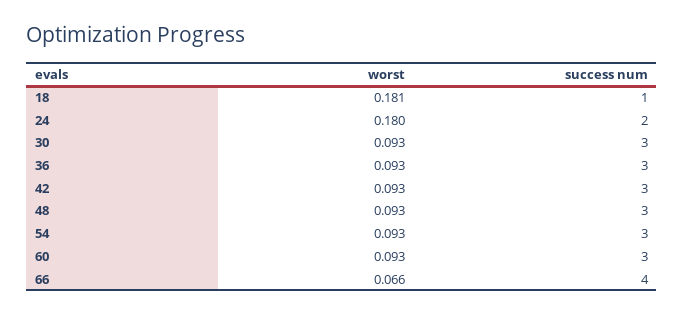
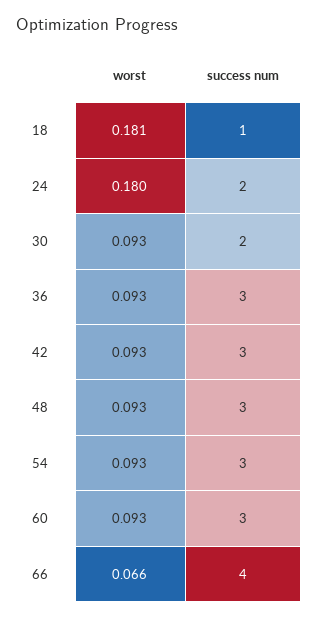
  {
    "worst": {
      "18": 0.181,
      "24": 0.18,
      "30": 0.093,
      "36": 0.093,
      "42": 0.093,
      "48": 0.093,
      "54": 0.093,
      "60": 0.093,
      "66": 0.066
    },
    "success num": {
      "18": 1,
      "24": 2,
-     "30": 3,
+     "30": 2,
      "36": 3,
      "42": 3,
      "48": 3,
      "54": 3,
      "60": 3,
      "66": 4
    }
  }

